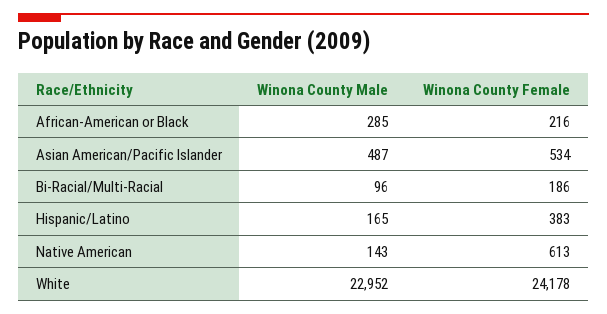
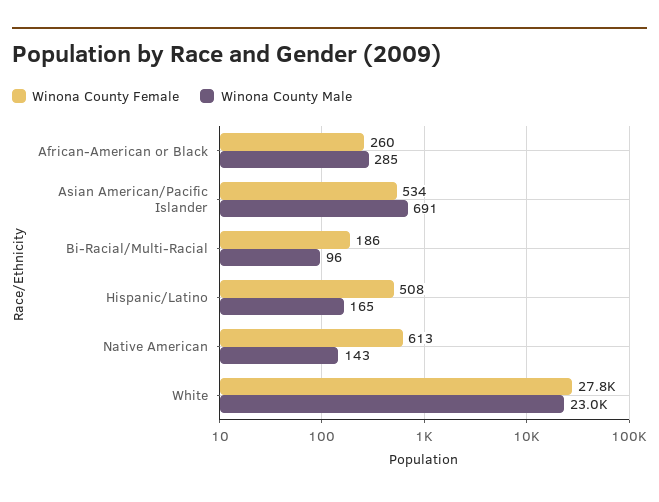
  {
    "Winona County Male": {
      "African-American or Black": 285,
-     "Asian American/Pacific Islander": 487,
+     "Asian American/Pacific Islander": 691,
      "Bi-Racial/Multi-Racial": 96,
      "Hispanic/Latino": 165,
      "Native American": 143,
      "White": 22952
    },
    "Winona County Female": {
-     "African-American or Black": 216,
+     "African-American or Black": 260,
      "Asian American/Pacific Islander": 534,
      "Bi-Racial/Multi-Racial": 186,
-     "Hispanic/Latino": 383,
+     "Hispanic/Latino": 508,
      "Native American": 613,
-     "White": 24178
+     "White": 27800
    }
  }

